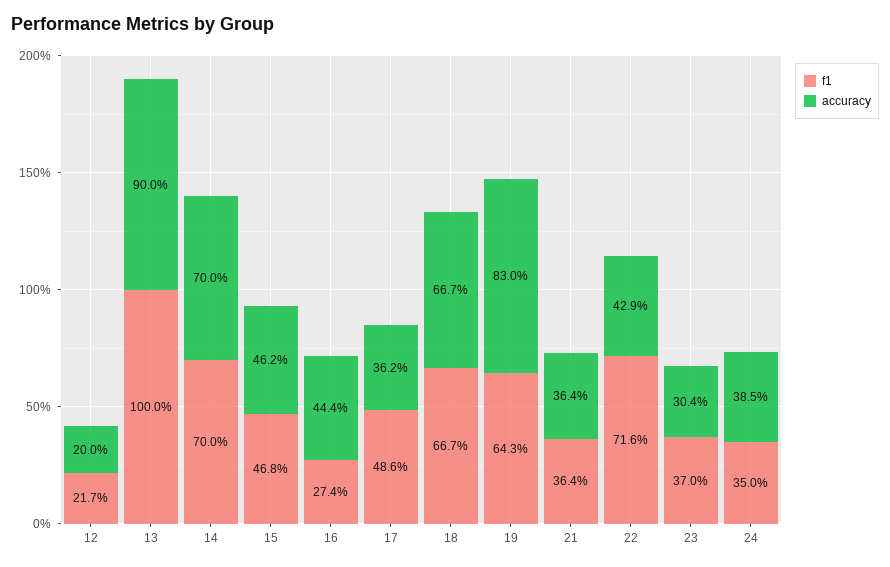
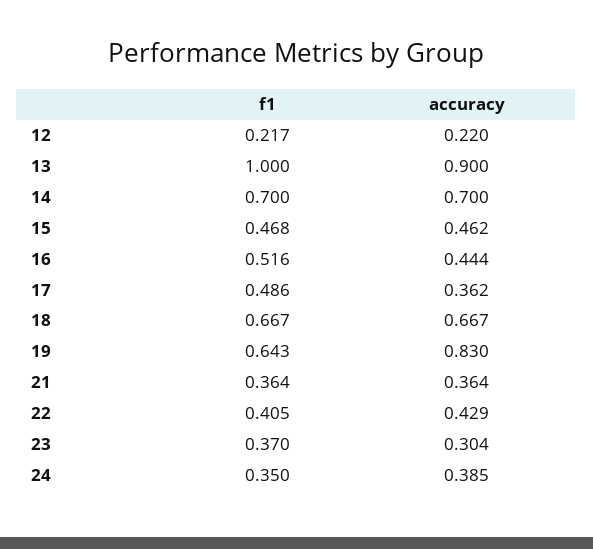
  {
    "f1": {
      "12": 0.217,
      "13": 1,
      "14": 0.7,
      "15": 0.468,
-     "16": 0.274,
+     "16": 0.516,
      "17": 0.486,
      "18": 0.667,
      "19": 0.643,
      "21": 0.364,
-     "22": 0.716,
+     "22": 0.405,
      "23": 0.37,
      "24": 0.35
    },
    "accuracy": {
-     "12": 0.2,
+     "12": 0.22,
      "13": 0.9,
      "14": 0.7,
      "15": 0.462,
      "16": 0.444,
      "17": 0.362,
      "18": 0.667,
      "19": 0.83,
      "21": 0.364,
      "22": 0.429,
      "23": 0.304,
      "24": 0.385
    }
  }

